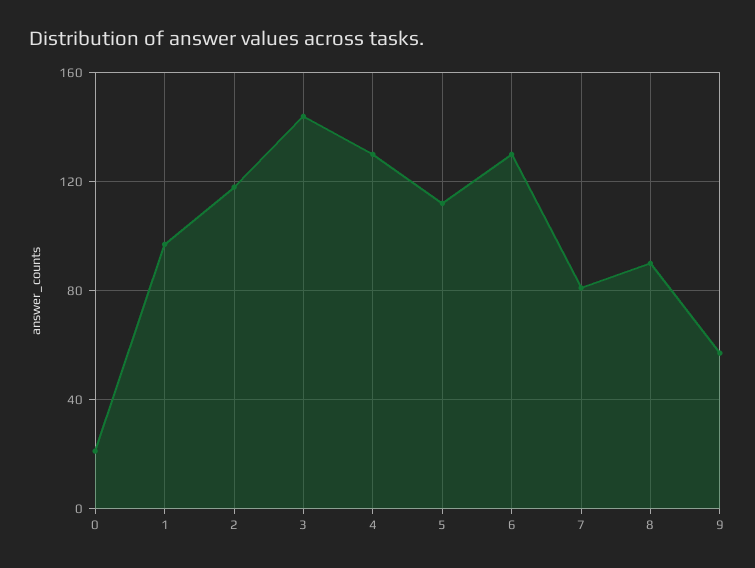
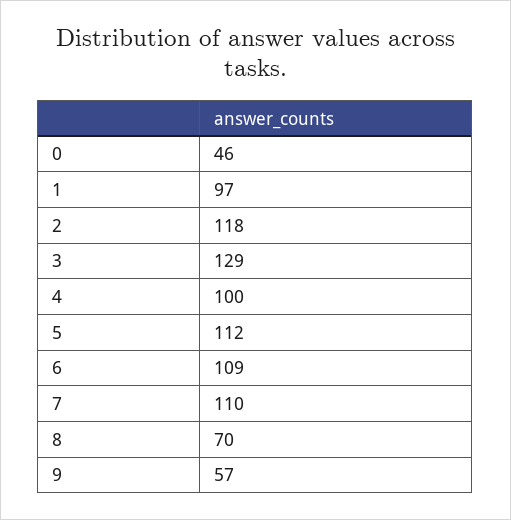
  {
-   "0": 20,
+   "0": 46,
    "1": 97,
    "2": 118,
-   "3": 145,
+   "3": 129,
-   "4": 130,
+   "4": 100,
    "5": 112,
-   "6": 130,
+   "6": 109,
-   "7": 80,
+   "7": 110,
-   "8": 90,
+   "8": 70,
    "9": 57
  }

